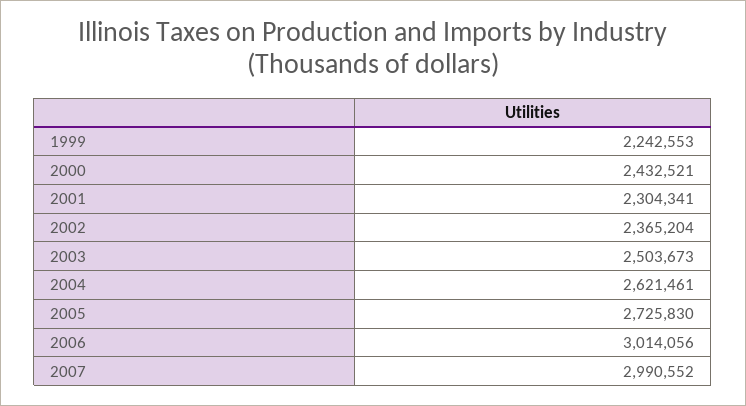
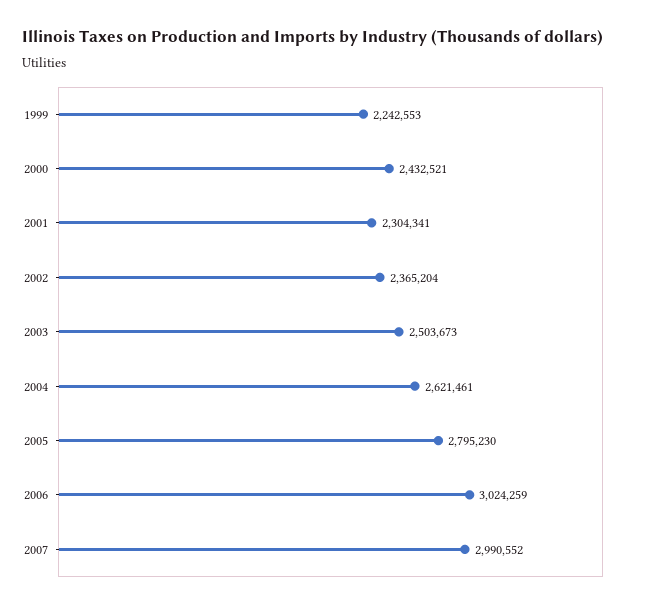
  {
    "1999": 2242553,
    "2000": 2432521,
    "2001": 2304341,
    "2002": 2365204,
    "2003": 2503673,
    "2004": 2621461,
-   "2005": 2725830,
+   "2005": 2795230,
-   "2006": 3014056,
+   "2006": 3024259,
    "2007": 2990552
  }

